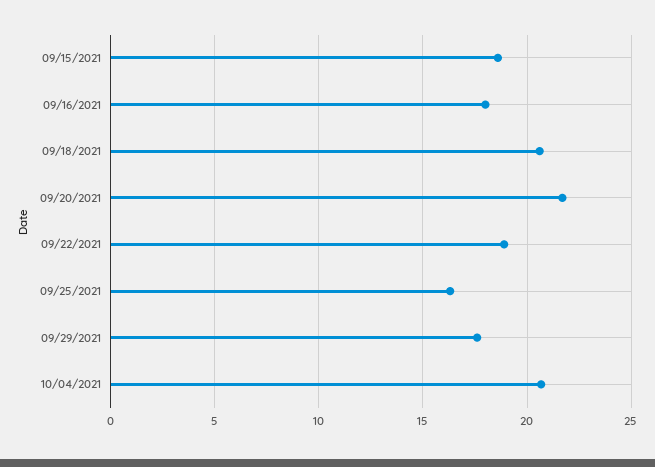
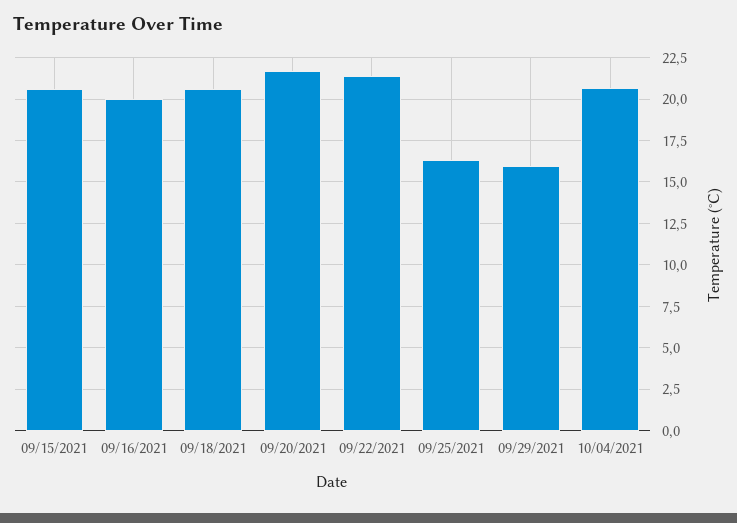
  {
-   "09/15/2021": 18.5,
+   "09/15/2021": 20.5,
-   "09/16/2021": 18,
+   "09/16/2021": 20,
    "09/18/2021": 20.5,
    "09/20/2021": 21.5,
-   "09/22/2021": 19,
+   "09/22/2021": 21.5,
    "09/25/2021": 16.5,
-   "09/29/2021": 17.5,
+   "09/29/2021": 16,
    "10/04/2021": 20.5
  }

